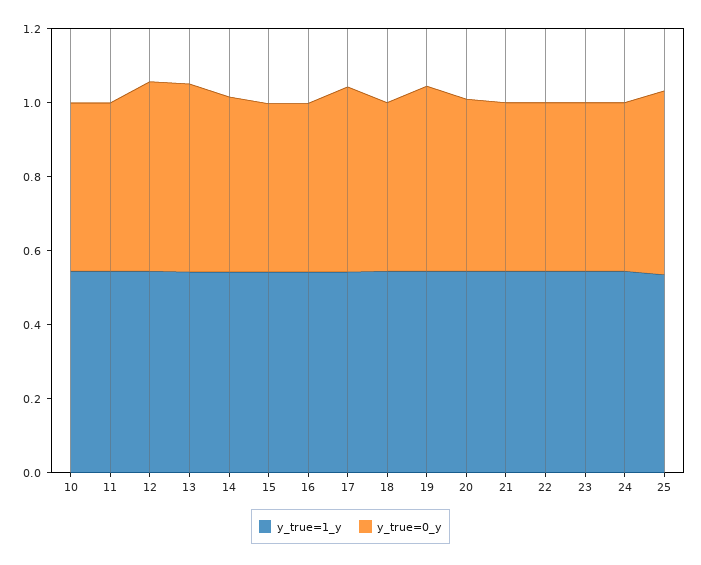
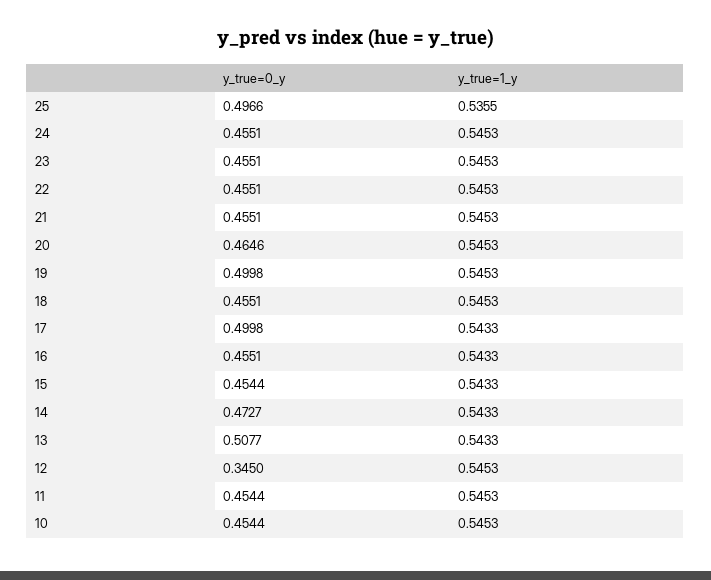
  {
    "y_true=1_y": {
      "10": 0.5453,
      "11": 0.5453,
      "12": 0.5453,
      "13": 0.5433,
      "14": 0.5433,
      "15": 0.5433,
      "16": 0.5433,
      "17": 0.5433,
      "18": 0.5453,
      "19": 0.5453,
      "20": 0.5453,
      "21": 0.5453,
      "22": 0.5453,
      "23": 0.5453,
      "24": 0.5453,
      "25": 0.5355
    },
    "y_true=0_y": {
      "10": 0.4544,
      "11": 0.4544,
-     "12": 0.5,
+     "12": 0.345,
      "13": 0.5077,
      "14": 0.4727,
      "15": 0.4544,
      "16": 0.4551,
      "17": 0.4998,
      "18": 0.4551,
      "19": 0.4998,
      "20": 0.4646,
      "21": 0.4551,
      "22": 0.4551,
      "23": 0.4551,
      "24": 0.4551,
      "25": 0.4966
    }
  }

